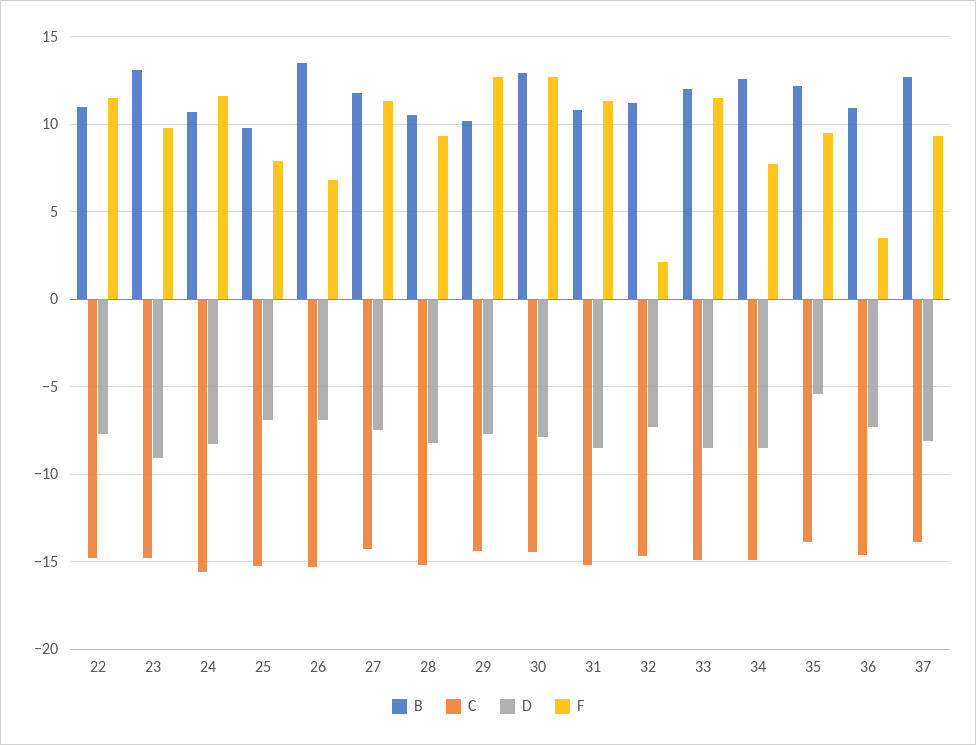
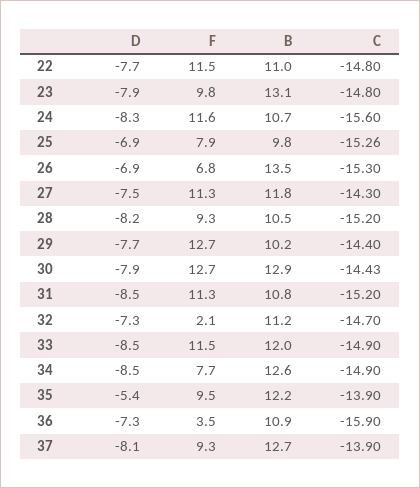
  {
    "B": {
      "22": 11,
      "23": 13.1,
      "24": 10.7,
      "25": 9.8,
      "26": 13.5,
      "27": 11.8,
      "28": 10.5,
      "29": 10.2,
      "30": 12.9,
      "31": 10.8,
      "32": 11.2,
      "33": 12,
      "34": 12.6,
      "35": 12.2,
      "36": 10.9,
      "37": 12.7
    },
    "C": {
      "22": -14.8,
      "23": -14.8,
      "24": -15.6,
      "25": -15.26,
      "26": -15.3,
      "27": -14.3,
      "28": -15.2,
      "29": -14.4,
      "30": -14.43,
      "31": -15.2,
      "32": -14.7,
      "33": -14.9,
      "34": -14.9,
      "35": -13.9,
-     "36": -14.5,
+     "36": -15.9,
      "37": -13.9
    },
    "D": {
      "22": -7.7,
-     "23": -9,
+     "23": -7.9,
      "24": -8.3,
      "25": -6.9,
      "26": -6.9,
      "27": -7.5,
      "28": -8.2,
      "29": -7.7,
      "30": -7.9,
      "31": -8.5,
      "32": -7.3,
      "33": -8.5,
      "34": -8.5,
      "35": -5.4,
      "36": -7.3,
      "37": -8.1
    },
    "F": {
      "22": 11.5,
      "23": 9.8,
      "24": 11.6,
      "25": 7.9,
      "26": 6.8,
      "27": 11.3,
      "28": 9.3,
      "29": 12.7,
      "30": 12.7,
      "31": 11.3,
      "32": 2.1,
      "33": 11.5,
      "34": 7.7,
      "35": 9.5,
      "36": 3.5,
      "37": 9.3
    }
  }

